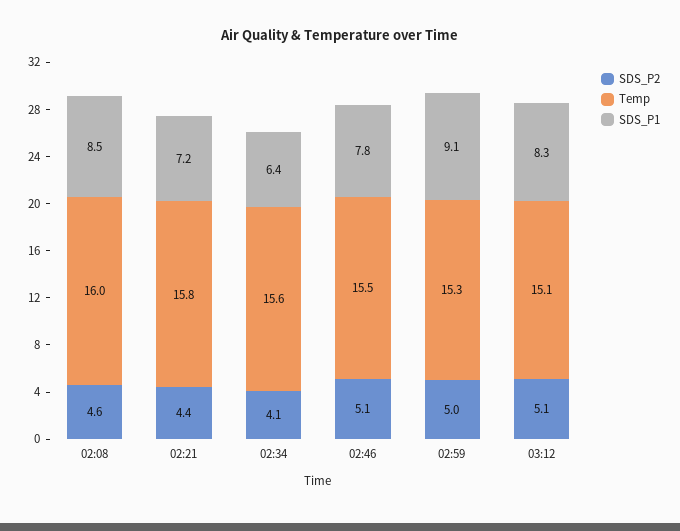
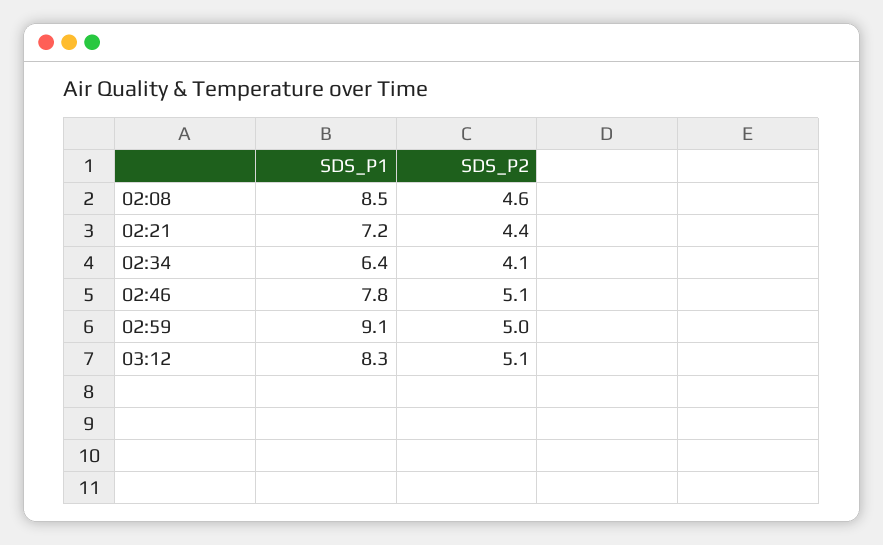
  {
    "SDS_P2": {
      "02:08": 4.6,
      "02:21": 4.4,
      "02:34": 4.1,
      "02:46": 5.1,
      "02:59": 5,
      "03:12": 5.1
    },
-   "Temp": {
-     "02:08": 16,
-     "02:21": 15.8,
-     "02:34": 15.6,
-     "02:46": 15.5,
-     "02:59": 15.3,
-     "03:12": 15.1
-   },
    "SDS_P1": {
      "02:08": 8.5,
      "02:21": 7.2,
      "02:34": 6.4,
      "02:46": 7.8,
      "02:59": 9.1,
      "03:12": 8.3
    }
  }

